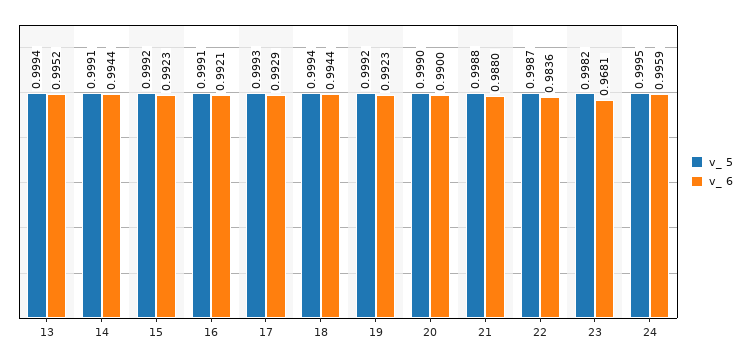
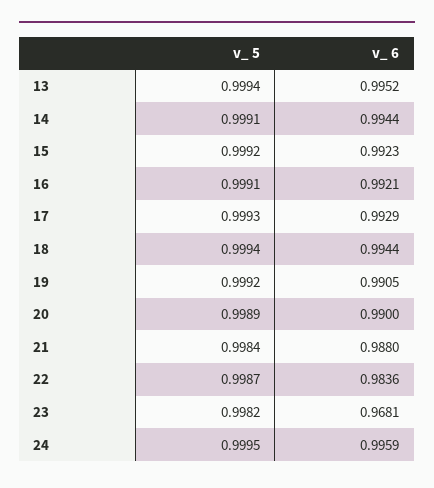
  {
    "v_ 5": {
      "13": 0.9994,
      "14": 0.9991,
      "15": 0.9992,
      "16": 0.9991,
      "17": 0.9993,
      "18": 0.9994,
      "19": 0.9992,
-     "20": 0.999,
+     "20": 0.9989,
-     "21": 0.9988,
+     "21": 0.9984,
      "22": 0.9987,
      "23": 0.9982,
      "24": 0.9995
    },
    "v_ 6": {
      "13": 0.9952,
      "14": 0.9944,
      "15": 0.9923,
      "16": 0.9921,
      "17": 0.9929,
      "18": 0.9944,
-     "19": 0.9923,
+     "19": 0.9905,
      "20": 0.99,
      "21": 0.988,
      "22": 0.9836,
      "23": 0.9681,
      "24": 0.9959
    }
  }

